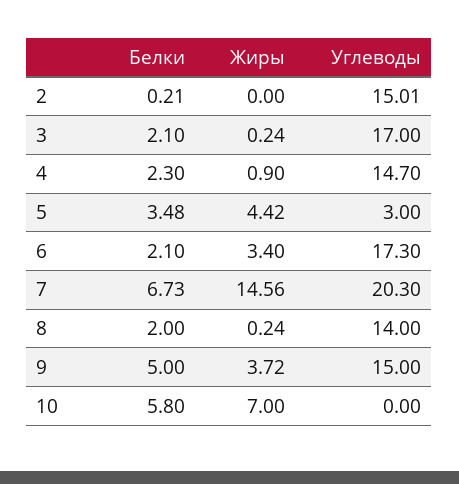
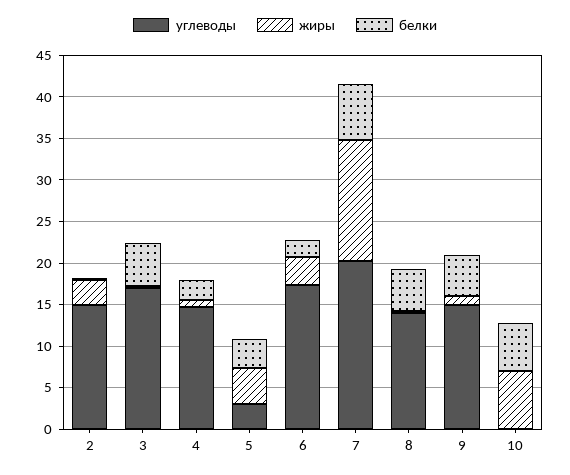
  {
    "Белки": {
      "2": 0.21,
-     "3": 2.1,
+     "3": 5,
      "4": 2.3,
      "5": 3.48,
      "6": 2.1,
      "7": 6.73,
-     "8": 2,
+     "8": 5,
      "9": 5,
      "10": 5.8
    },
    "Жиры": {
-     "2": 0,
+     "2": 3,
      "3": 0.24,
      "4": 0.9,
      "5": 4.42,
      "6": 3.4,
      "7": 14.56,
      "8": 0.24,
-     "9": 3.72,
+     "9": 1,
      "10": 7
    },
    "Углеводы": {
      "2": 15.01,
      "3": 17,
      "4": 14.7,
      "5": 3,
      "6": 17.3,
      "7": 20.3,
      "8": 14,
      "9": 15,
      "10": 0
    }
  }

